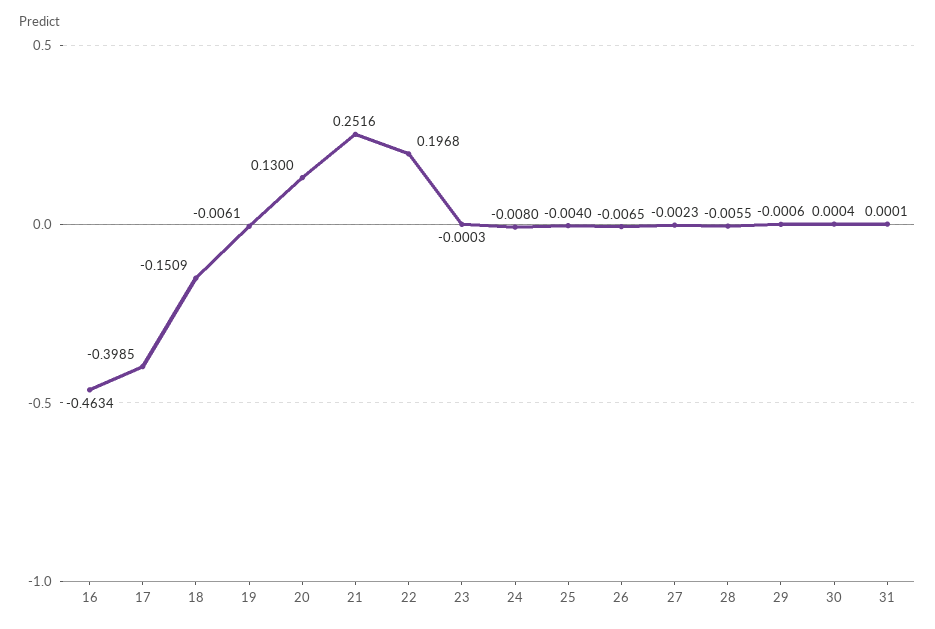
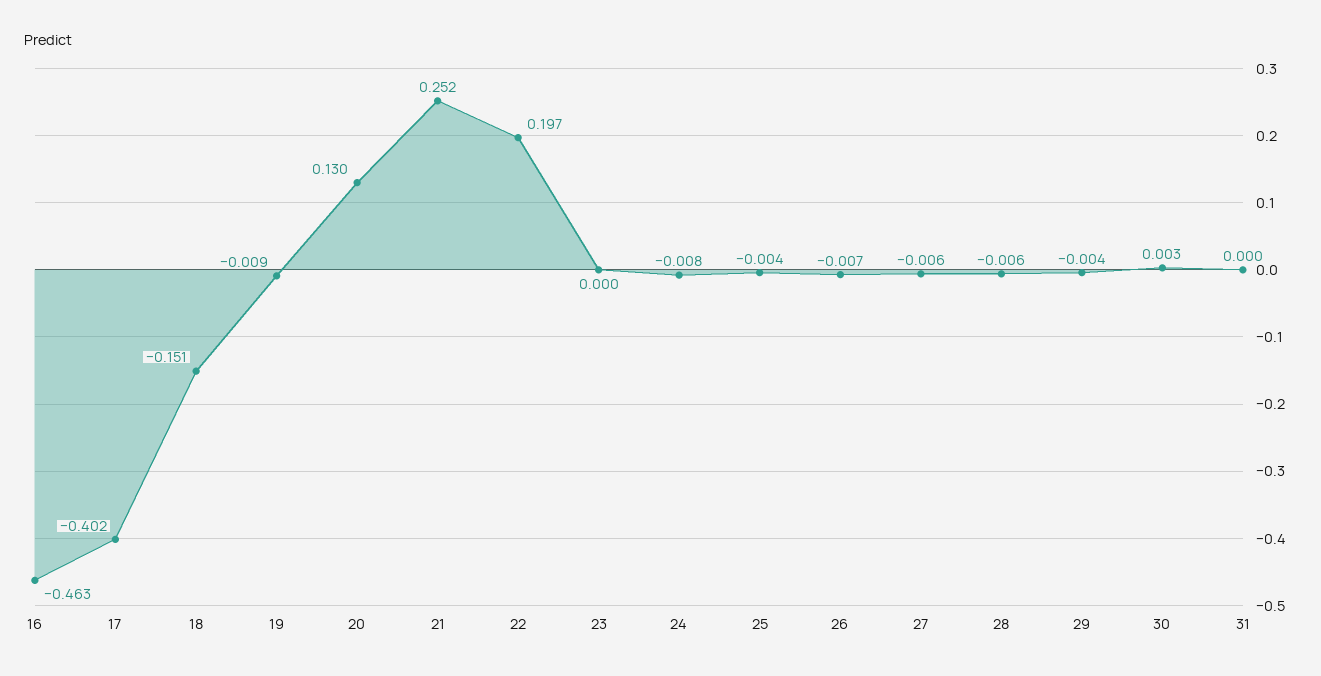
  {
    "16": -0.4634,
-   "17": -0.3985,
+   "17": -0.402,
    "18": -0.1509,
-   "19": -0.0061,
+   "19": -0.009,
    "20": 0.13,
    "21": 0.2516,
    "22": 0.1968,
    "23": -0.0003,
    "24": -0.008,
    "25": -0.004,
    "26": -0.0065,
-   "27": -0.0023,
+   "27": -0.006,
    "28": -0.0055,
-   "29": -0.0006,
+   "29": -0.004,
-   "30": 0.0004,
+   "30": 0.003,
    "31": 0.0001
  }

